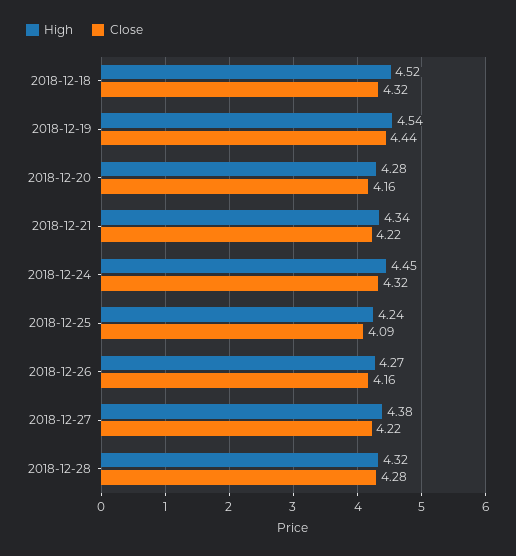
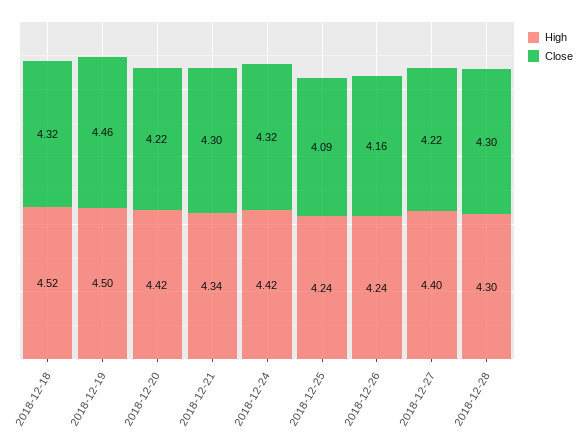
  {
    "High": {
      "2018-12-18": 4.52,
-     "2018-12-19": 4.54,
+     "2018-12-19": 4.5,
-     "2018-12-20": 4.28,
+     "2018-12-20": 4.42,
      "2018-12-21": 4.34,
-     "2018-12-24": 4.45,
+     "2018-12-24": 4.42,
      "2018-12-25": 4.24,
-     "2018-12-26": 4.27,
+     "2018-12-26": 4.24,
-     "2018-12-27": 4.38,
+     "2018-12-27": 4.4,
-     "2018-12-28": 4.32
+     "2018-12-28": 4.3
    },
    "Close": {
      "2018-12-18": 4.32,
-     "2018-12-19": 4.44,
+     "2018-12-19": 4.46,
-     "2018-12-20": 4.16,
+     "2018-12-20": 4.22,
-     "2018-12-21": 4.22,
+     "2018-12-21": 4.3,
      "2018-12-24": 4.32,
      "2018-12-25": 4.09,
      "2018-12-26": 4.16,
      "2018-12-27": 4.22,
-     "2018-12-28": 4.28
+     "2018-12-28": 4.3
    }
  }

